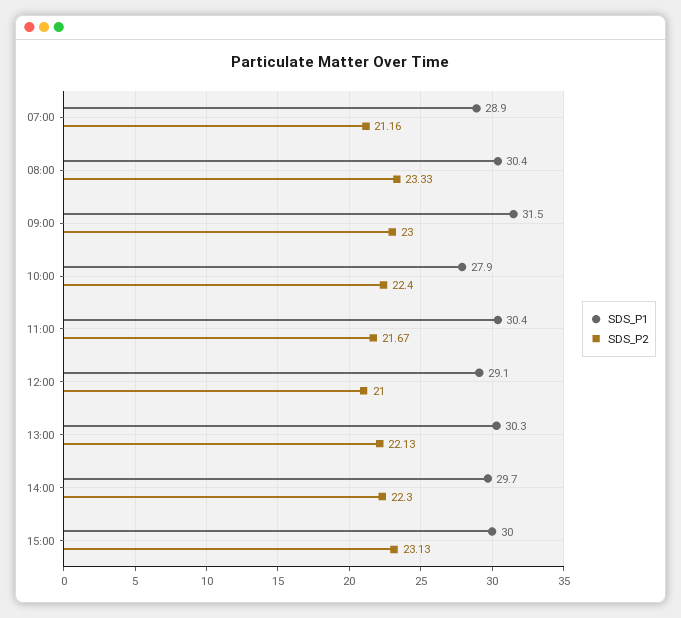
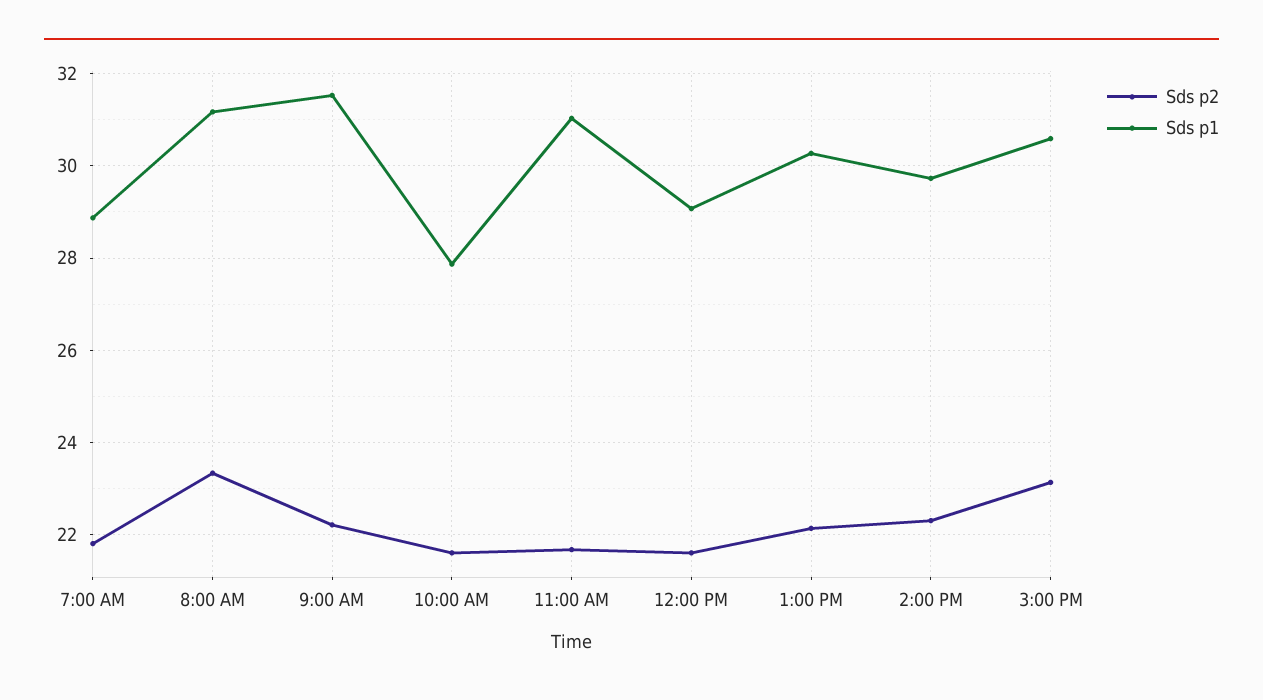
  {
    "SDS_P1": {
      "07:00": 28.9,
-     "08:00": 30.4,
+     "08:00": 31.2,
      "09:00": 31.5,
      "10:00": 27.9,
-     "11:00": 30.4,
+     "11:00": 31,
      "12:00": 29.1,
      "13:00": 30.3,
      "14:00": 29.7,
-     "15:00": 30
+     "15:00": 30.6
    },
    "SDS_P2": {
-     "07:00": 21.16,
+     "07:00": 21.8,
      "08:00": 23.33,
-     "09:00": 23,
+     "09:00": 22.2,
-     "10:00": 22.4,
+     "10:00": 21.6,
      "11:00": 21.67,
-     "12:00": 21,
+     "12:00": 21.6,
      "13:00": 22.13,
      "14:00": 22.3,
      "15:00": 23.13
    }
  }

